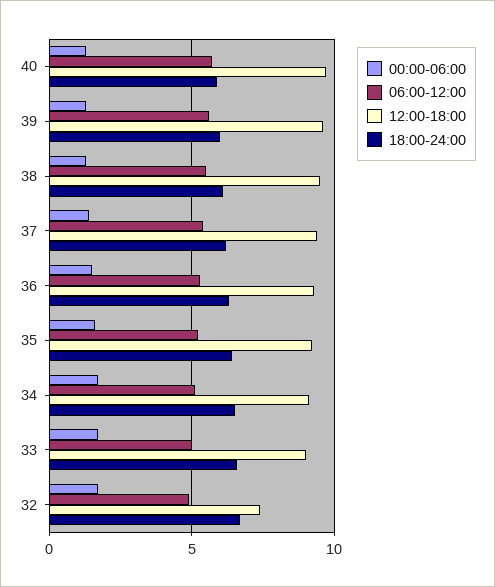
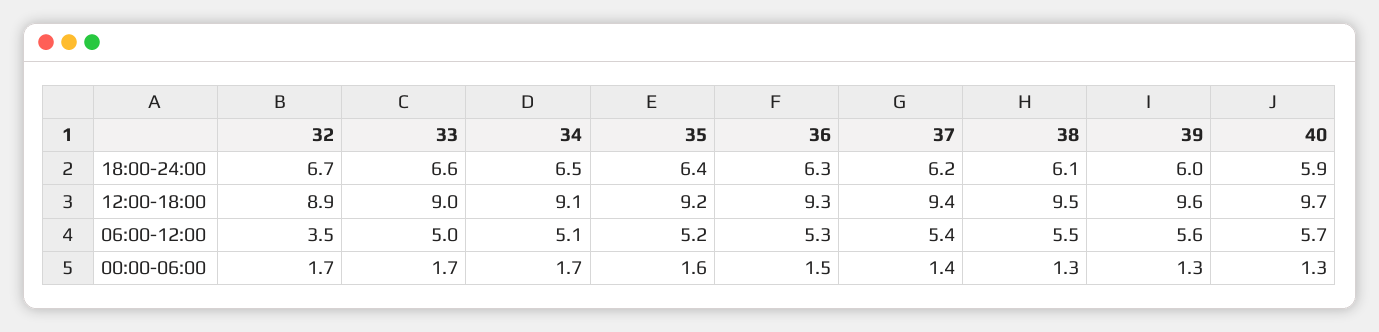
  {
    "00:00-06:00": {
      "40": 1.3,
      "39": 1.3,
      "38": 1.3,
      "37": 1.4,
      "36": 1.5,
      "35": 1.6,
      "34": 1.7,
      "33": 1.7,
      "32": 1.7
    },
    "06:00-12:00": {
      "40": 5.7,
      "39": 5.6,
      "38": 5.5,
      "37": 5.4,
      "36": 5.3,
      "35": 5.2,
      "34": 5.1,
      "33": 5,
-     "32": 5
+     "32": 3.5
    },
    "12:00-18:00": {
      "40": 9.7,
      "39": 9.6,
      "38": 9.5,
      "37": 9.4,
      "36": 9.3,
      "35": 9.2,
      "34": 9.1,
      "33": 9,
-     "32": 7.5
+     "32": 8.9
    },
    "18:00-24:00": {
      "40": 5.9,
      "39": 6,
      "38": 6.1,
      "37": 6.2,
      "36": 6.3,
      "35": 6.4,
      "34": 6.5,
      "33": 6.6,
      "32": 6.7
    }
  }

